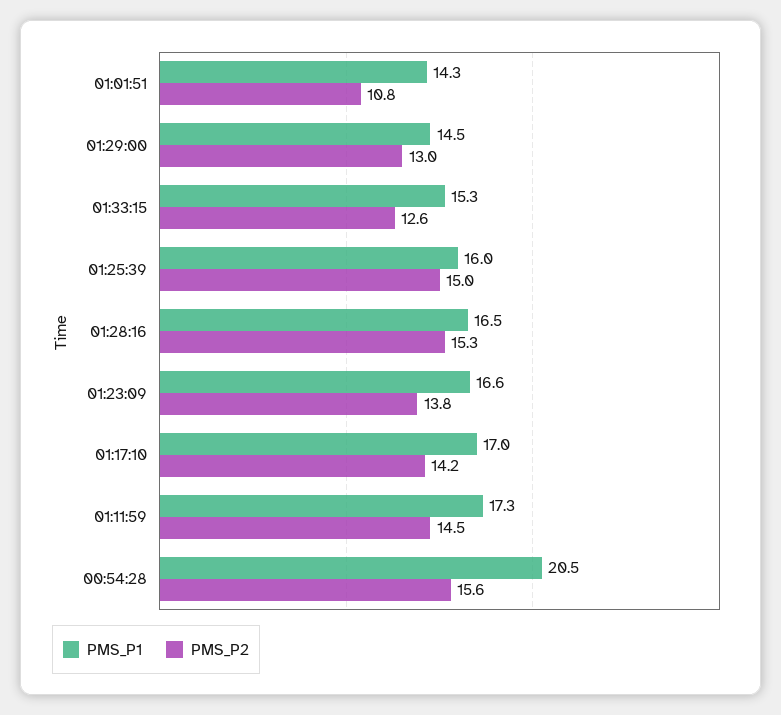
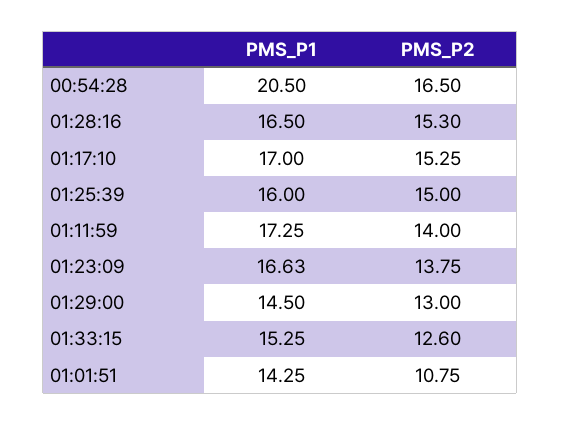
  {
    "PMS_P1": {
      "01:01:51": 14.25,
      "01:29:00": 14.5,
      "01:33:15": 15.25,
      "01:25:39": 16,
      "01:28:16": 16.5,
      "01:23:09": 16.63,
      "01:17:10": 17,
      "01:11:59": 17.25,
      "00:54:28": 20.5
    },
    "PMS_P2": {
      "01:01:51": 10.75,
      "01:29:00": 13,
      "01:33:15": 12.6,
      "01:25:39": 15,
      "01:28:16": 15.3,
      "01:23:09": 13.75,
-     "01:17:10": 14.2,
+     "01:17:10": 15.25,
-     "01:11:59": 14.5,
+     "01:11:59": 14,
-     "00:54:28": 15.6
+     "00:54:28": 16.5
    }
  }

